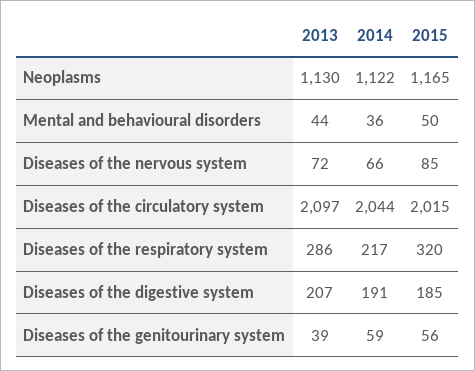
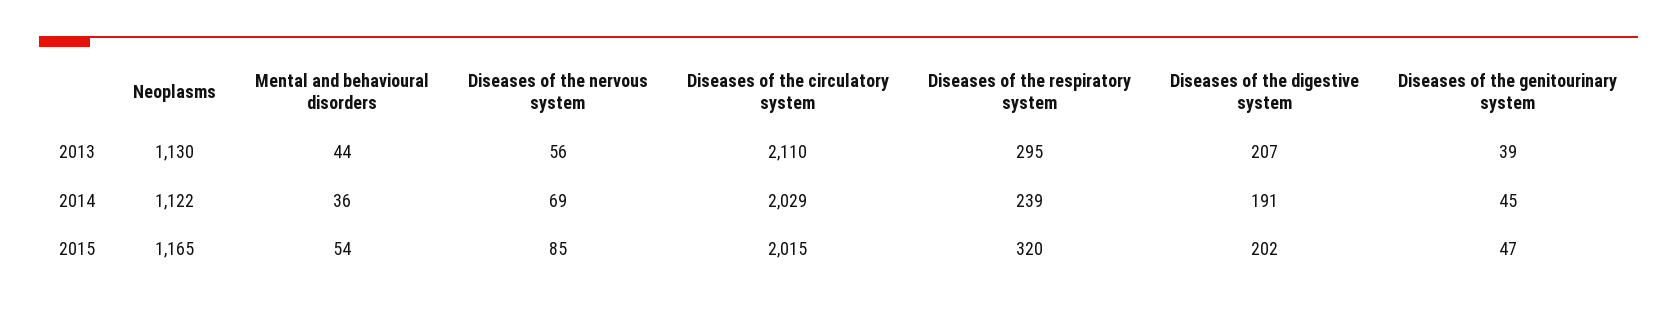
  {
    "2013": {
      "Neoplasms": 1130,
      "Mental and behavioural disorders": 44,
-     "Diseases of the nervous system": 72,
+     "Diseases of the nervous system": 56,
-     "Diseases of the circulatory system": 2097,
+     "Diseases of the circulatory system": 2110,
-     "Diseases of the respiratory system": 286,
+     "Diseases of the respiratory system": 295,
      "Diseases of the digestive system": 207,
      "Diseases of the genitourinary system": 39
    },
    "2014": {
      "Neoplasms": 1122,
      "Mental and behavioural disorders": 36,
-     "Diseases of the nervous system": 66,
+     "Diseases of the nervous system": 69,
-     "Diseases of the circulatory system": 2044,
+     "Diseases of the circulatory system": 2029,
-     "Diseases of the respiratory system": 217,
+     "Diseases of the respiratory system": 239,
      "Diseases of the digestive system": 191,
-     "Diseases of the genitourinary system": 59
+     "Diseases of the genitourinary system": 45
    },
    "2015": {
      "Neoplasms": 1165,
-     "Mental and behavioural disorders": 50,
+     "Mental and behavioural disorders": 54,
      "Diseases of the nervous system": 85,
      "Diseases of the circulatory system": 2015,
      "Diseases of the respiratory system": 320,
-     "Diseases of the digestive system": 185,
+     "Diseases of the digestive system": 202,
-     "Diseases of the genitourinary system": 56
+     "Diseases of the genitourinary system": 47
    }
  }

